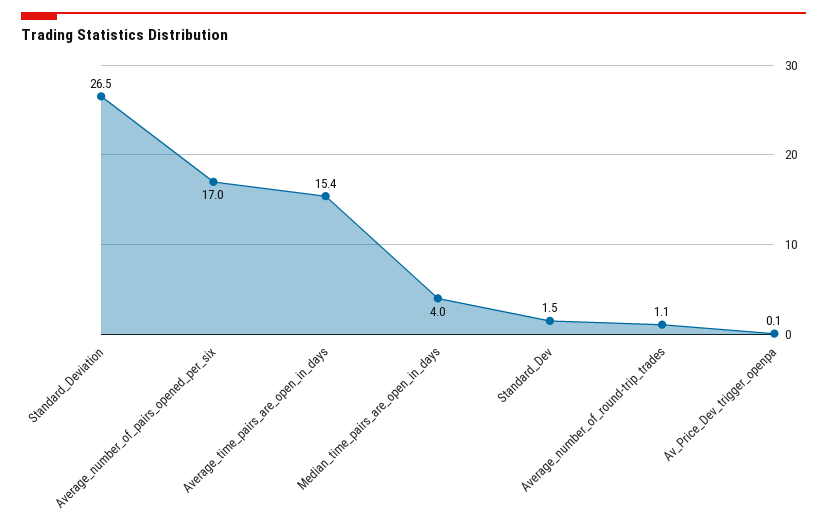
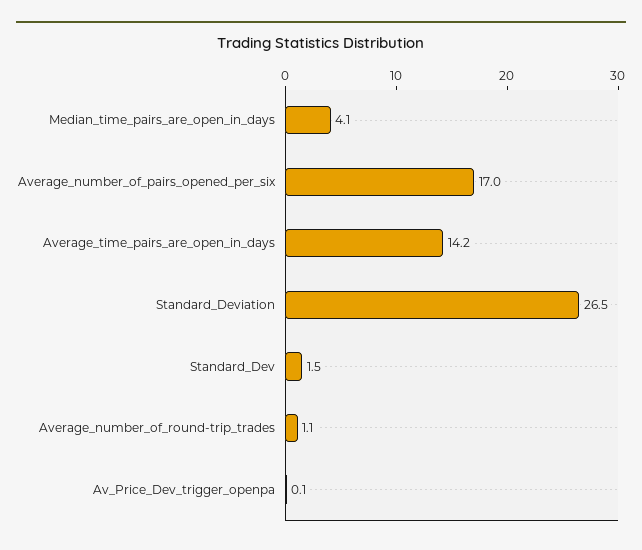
  {
    "Standard_Deviation": 26.5,
    "Average_number_of_pairs_opened_per_six": 17,
-   "Average_time_pairs_are_open_in_days": 15.4,
+   "Average_time_pairs_are_open_in_days": 14.2,
-   "Median_time_pairs_are_open_in_days": 4,
+   "Median_time_pairs_are_open_in_days": 4.1,
    "Standard_Dev": 1.5,
    "Average_number_of_round-trip_trades": 1.1,
    "Av_Price_Dev_trigger_openpa": 0.1
  }

